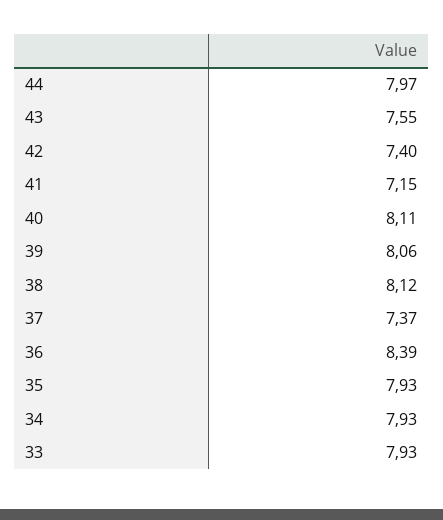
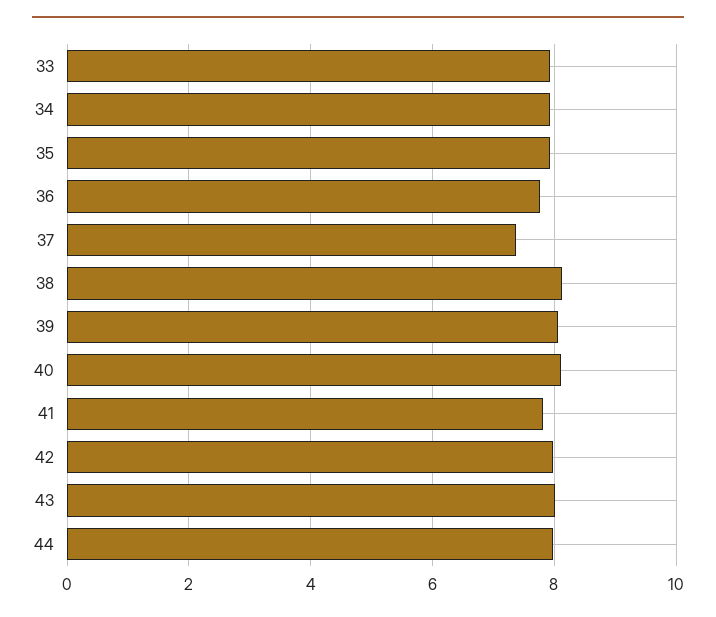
  {
    "44": 7.97,
-   "43": 7.55,
+   "43": 8,
-   "42": 7.4,
+   "42": 8,
-   "41": 7.15,
+   "41": 7.8,
    "40": 8.11,
    "39": 8.06,
    "38": 8.12,
    "37": 7.37,
-   "36": 8.39,
+   "36": 7.8,
    "35": 7.93,
    "34": 7.93,
    "33": 7.93
  }

